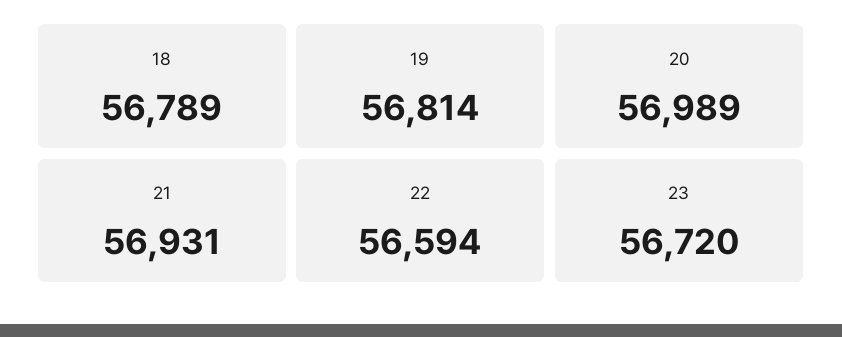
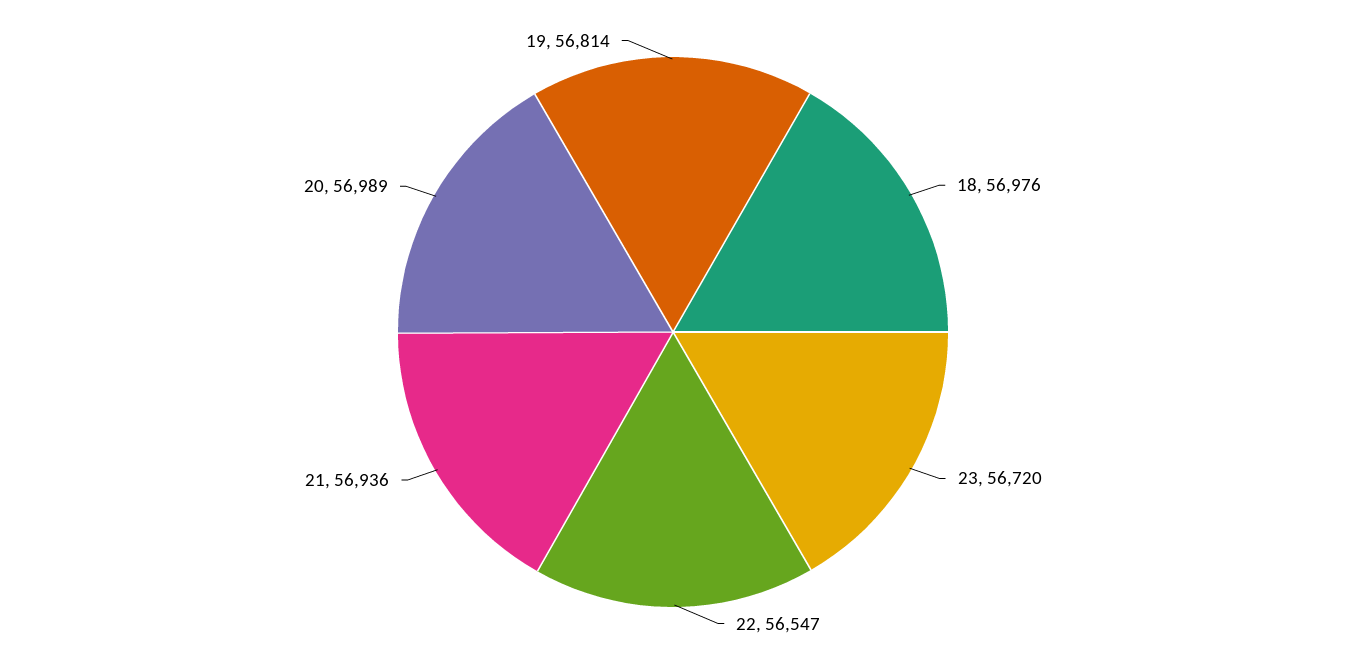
  {
-   "18": 56789,
+   "18": 56976,
    "19": 56814,
    "20": 56989,
-   "21": 56931,
+   "21": 56936,
-   "22": 56594,
+   "22": 56547,
    "23": 56720
  }

